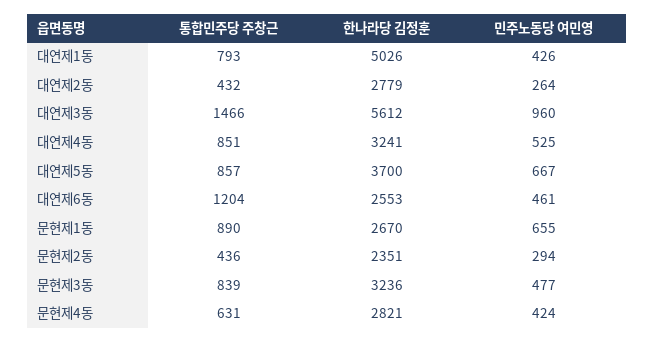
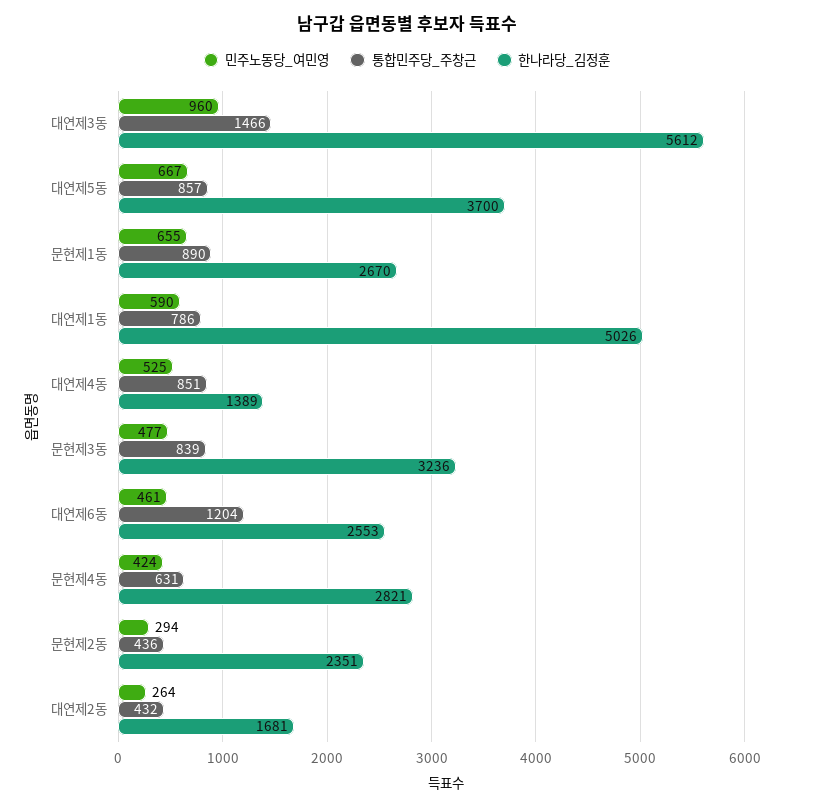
  {
    "통합민주당 주창근": {
-     "대연제1동": 793,
+     "대연제1동": 786,
      "대연제2동": 432,
      "대연제3동": 1466,
      "대연제4동": 851,
      "대연제5동": 857,
      "대연제6동": 1204,
      "문현제1동": 890,
      "문현제2동": 436,
      "문현제3동": 839,
      "문현제4동": 631
    },
    "한나라당 김정훈": {
      "대연제1동": 5026,
-     "대연제2동": 2779,
+     "대연제2동": 1681,
      "대연제3동": 5612,
-     "대연제4동": 3241,
+     "대연제4동": 1389,
      "대연제5동": 3700,
      "대연제6동": 2553,
      "문현제1동": 2670,
      "문현제2동": 2351,
      "문현제3동": 3236,
      "문현제4동": 2821
    },
    "민주노동당 여민영": {
-     "대연제1동": 426,
+     "대연제1동": 590,
      "대연제2동": 264,
      "대연제3동": 960,
      "대연제4동": 525,
      "대연제5동": 667,
      "대연제6동": 461,
      "문현제1동": 655,
      "문현제2동": 294,
      "문현제3동": 477,
      "문현제4동": 424
    }
  }

